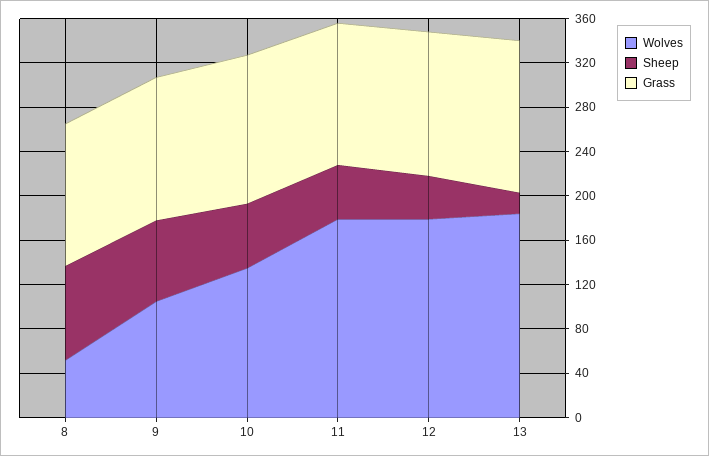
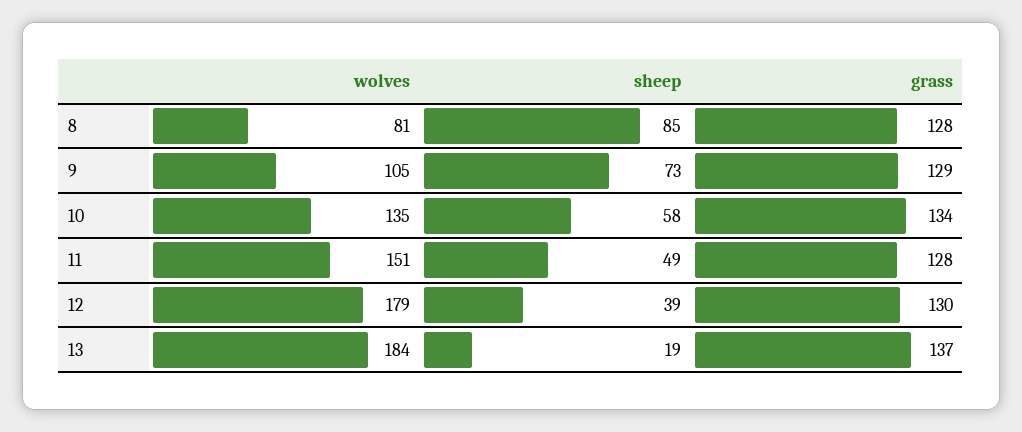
  {
    "Wolves": {
-     "8": 50,
+     "8": 81,
      "9": 105,
      "10": 135,
-     "11": 180,
+     "11": 151,
      "12": 179,
      "13": 184
    },
    "Sheep": {
      "8": 85,
      "9": 73,
      "10": 58,
      "11": 49,
      "12": 39,
      "13": 19
    },
    "Grass": {
      "8": 128,
      "9": 129,
      "10": 134,
      "11": 128,
      "12": 130,
      "13": 137
    }
  }

